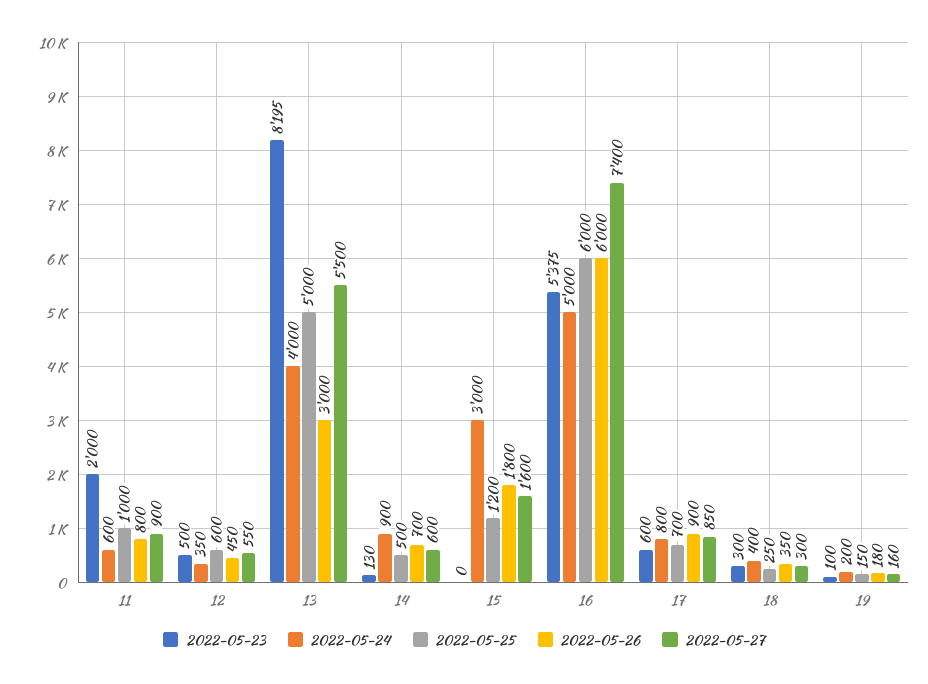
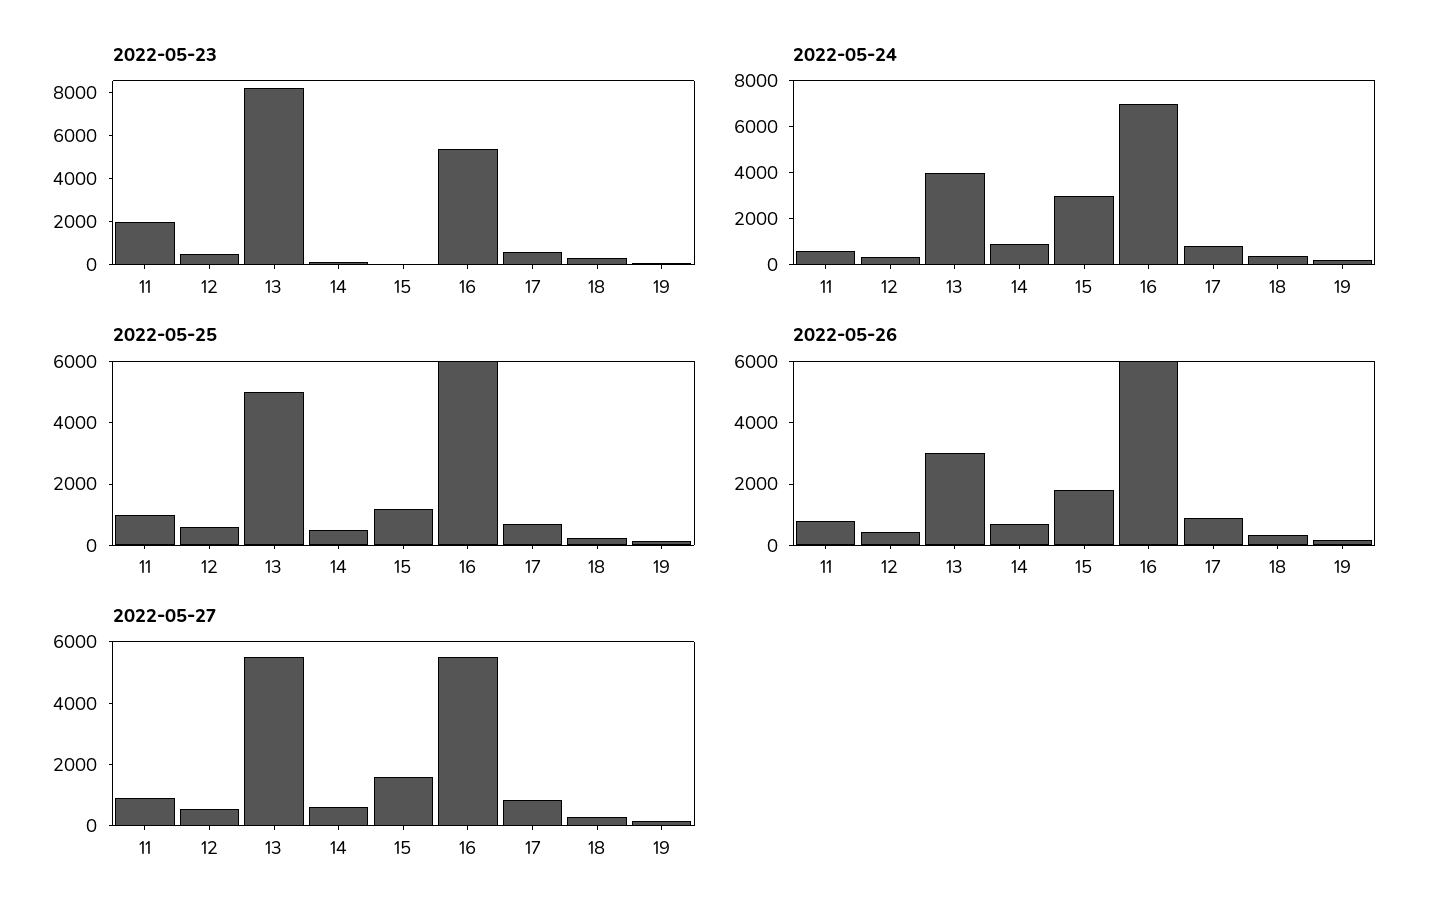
  {
    "2022-05-23": {
      "11": 2000,
      "12": 500,
      "13": 8195,
      "14": 130,
      "15": 0,
      "16": 5375,
      "17": 600,
      "18": 300,
      "19": 100
    },
    "2022-05-24": {
      "11": 600,
      "12": 350,
      "13": 4000,
      "14": 900,
      "15": 3000,
-     "16": 5000,
+     "16": 7000,
      "17": 800,
      "18": 400,
      "19": 200
    },
    "2022-05-25": {
      "11": 1000,
      "12": 600,
      "13": 5000,
      "14": 500,
      "15": 1200,
      "16": 6000,
      "17": 700,
      "18": 250,
      "19": 150
    },
    "2022-05-26": {
      "11": 800,
      "12": 450,
      "13": 3000,
      "14": 700,
      "15": 1800,
      "16": 6000,
      "17": 900,
      "18": 350,
      "19": 180
    },
    "2022-05-27": {
      "11": 900,
      "12": 550,
      "13": 5500,
      "14": 600,
      "15": 1600,
-     "16": 7400,
+     "16": 5500,
      "17": 850,
      "18": 300,
      "19": 160
    }
  }

